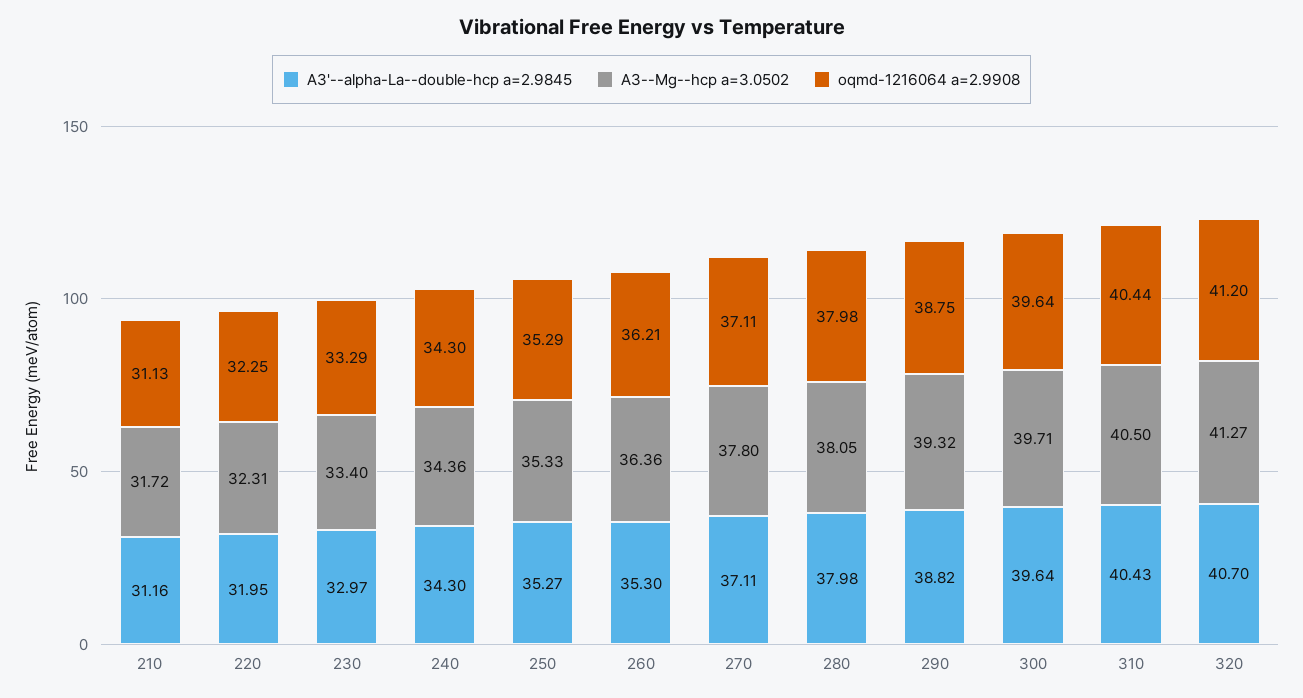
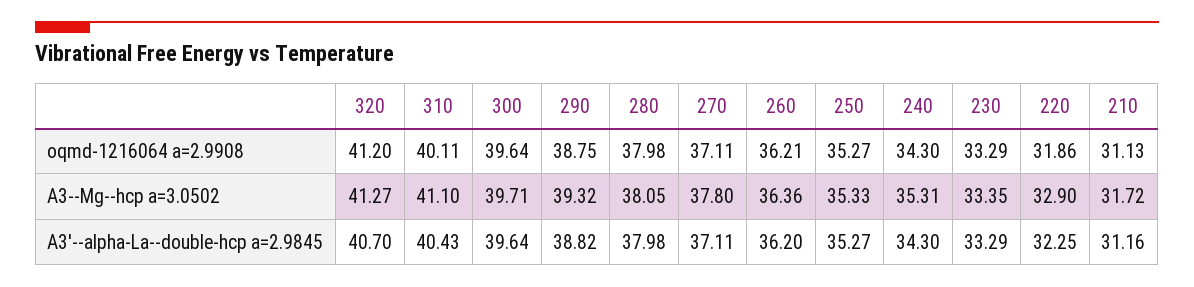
  {
    "A3'--alpha-La--double-hcp a=2.9845": {
      "210": 31.16,
-     "220": 31.95,
+     "220": 32.25,
-     "230": 32.97,
+     "230": 33.29,
      "240": 34.3,
      "250": 35.27,
-     "260": 35.3,
+     "260": 36.2,
      "270": 37.11,
      "280": 37.98,
      "290": 38.82,
      "300": 39.64,
      "310": 40.43,
      "320": 40.7
    },
    "A3--Mg--hcp a=3.0502": {
      "210": 31.72,
-     "220": 32.31,
+     "220": 32.9,
-     "230": 33.4,
+     "230": 33.35,
-     "240": 34.36,
+     "240": 35.31,
      "250": 35.33,
      "260": 36.36,
      "270": 37.8,
      "280": 38.05,
      "290": 39.32,
      "300": 39.71,
-     "310": 40.5,
+     "310": 41.1,
      "320": 41.27
    },
    "oqmd-1216064 a=2.9908": {
      "210": 31.13,
-     "220": 32.25,
+     "220": 31.86,
      "230": 33.29,
      "240": 34.3,
-     "250": 35.29,
+     "250": 35.27,
      "260": 36.21,
      "270": 37.11,
      "280": 37.98,
      "290": 38.75,
      "300": 39.64,
-     "310": 40.44,
+     "310": 40.11,
      "320": 41.2
    }
  }

